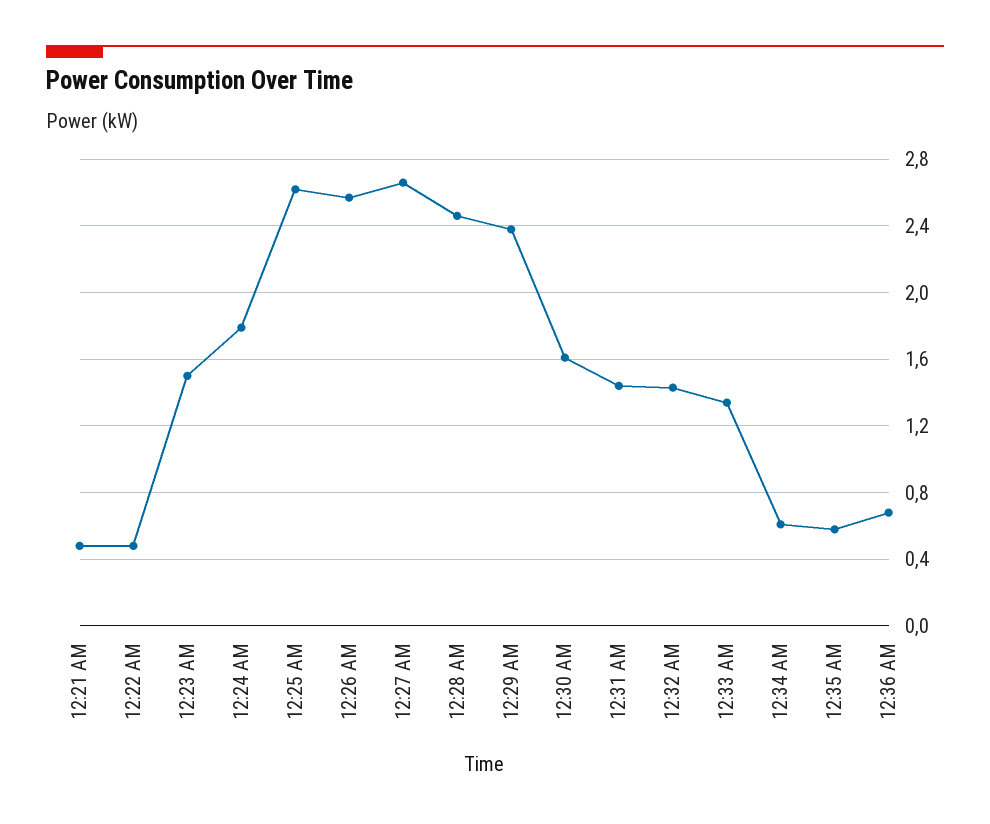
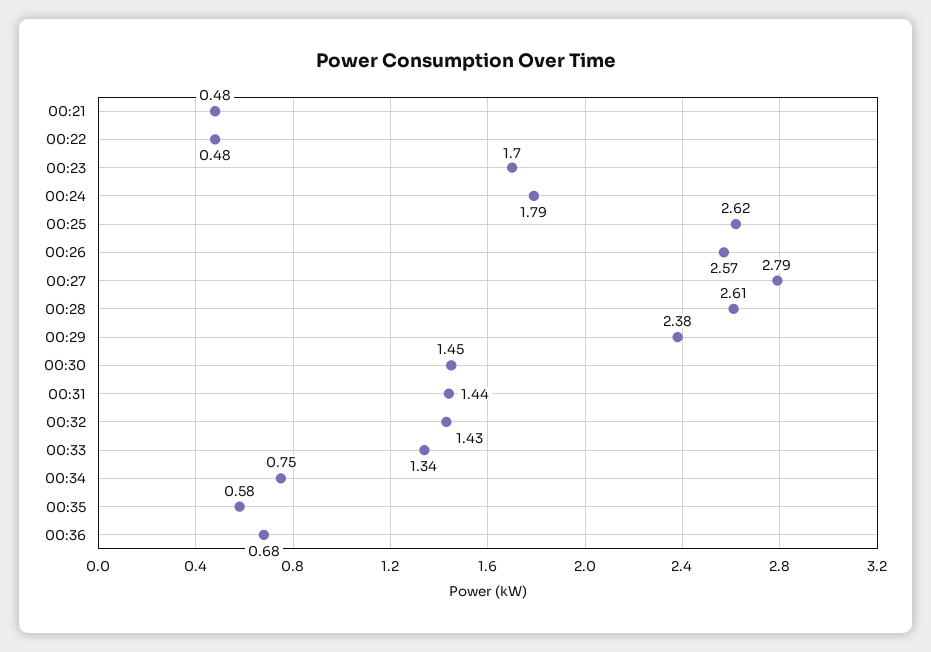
  {
    "12:21 AM": 0.48,
    "12:22 AM": 0.48,
-   "12:23 AM": 1.5,
+   "12:23 AM": 1.7,
    "12:24 AM": 1.79,
    "12:25 AM": 2.62,
    "12:26 AM": 2.57,
-   "12:27 AM": 2.65,
+   "12:27 AM": 2.79,
-   "12:28 AM": 2.45,
+   "12:28 AM": 2.61,
    "12:29 AM": 2.38,
-   "12:30 AM": 1.6,
+   "12:30 AM": 1.45,
    "12:31 AM": 1.44,
    "12:32 AM": 1.43,
    "12:33 AM": 1.34,
-   "12:34 AM": 0.6,
+   "12:34 AM": 0.75,
    "12:35 AM": 0.58,
    "12:36 AM": 0.68
  }

